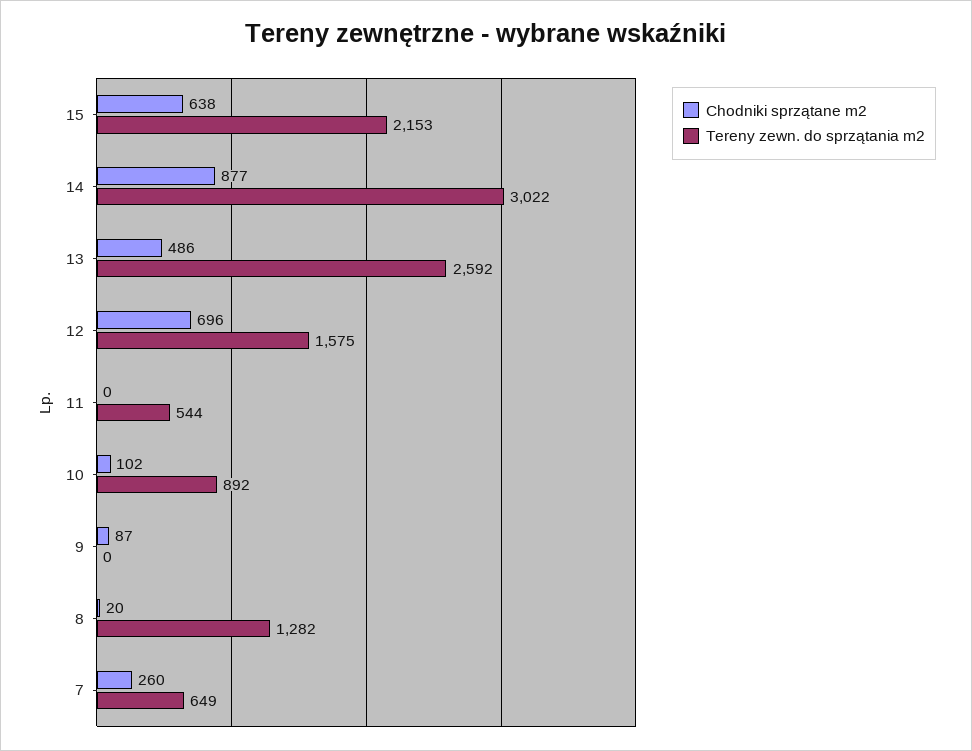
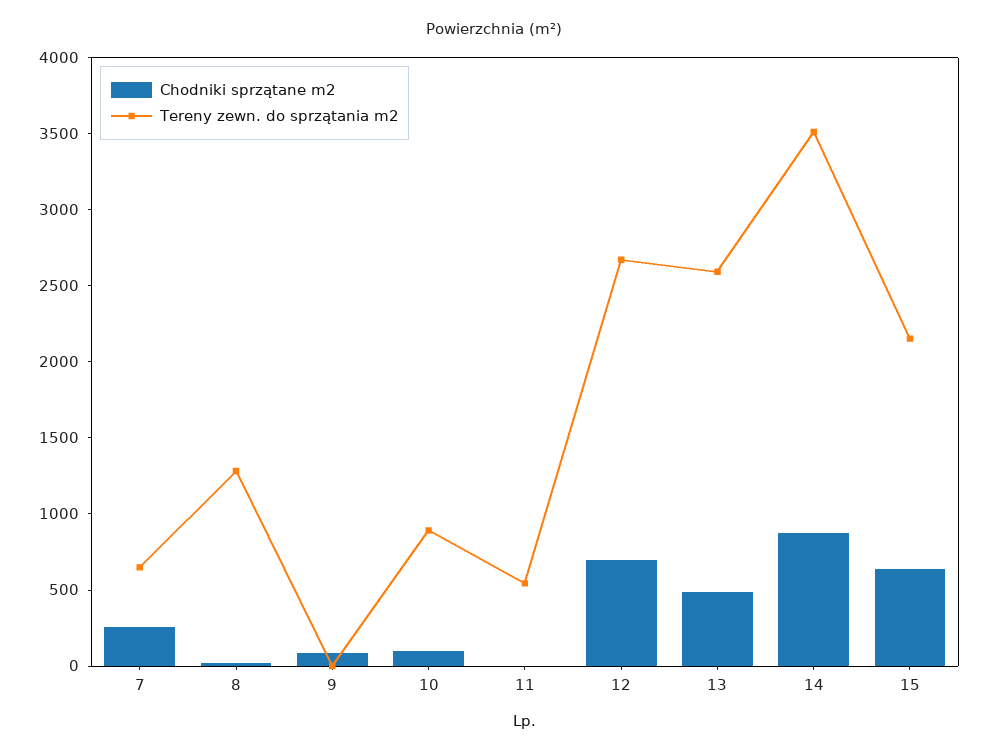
  {
    "Chodniki sprzątane m2": {
      "15": 638,
      "14": 877,
      "13": 486,
      "12": 696,
      "11": 0,
      "10": 102,
      "9": 87,
      "8": 20,
      "7": 260
    },
    "Tereny zewn. do sprzątania m2": {
      "15": 2153,
-     "14": 3022,
+     "14": 3500,
      "13": 2592,
-     "12": 1575,
+     "12": 2700,
      "11": 544,
      "10": 892,
      "9": 0,
      "8": 1282,
      "7": 649
    }
  }

